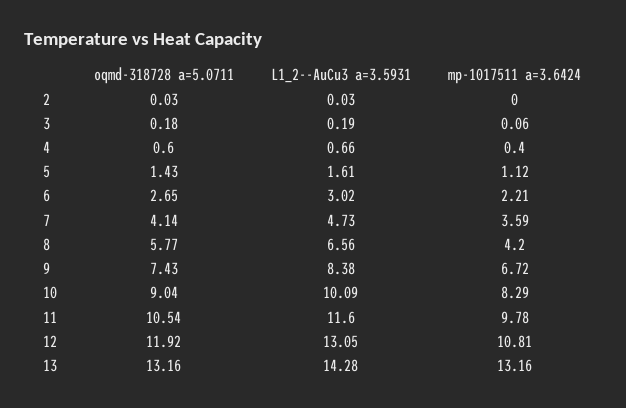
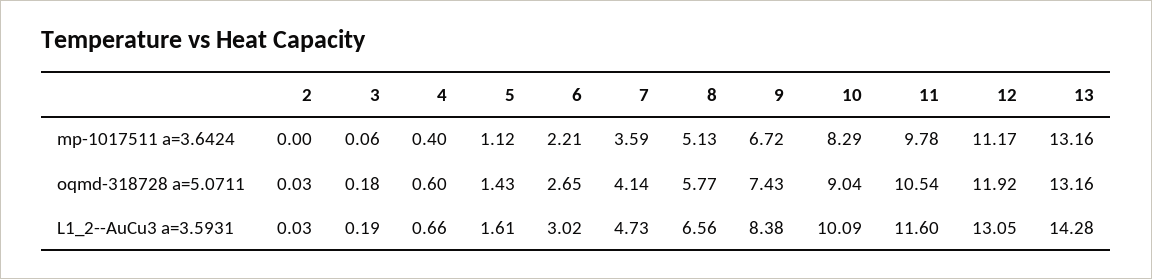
  {
    "oqmd-318728 a=5.0711": {
      "2": 0.03,
      "3": 0.18,
      "4": 0.6,
      "5": 1.43,
      "6": 2.65,
      "7": 4.14,
      "8": 5.77,
      "9": 7.43,
      "10": 9.04,
      "11": 10.54,
      "12": 11.92,
      "13": 13.16
    },
    "L1_2--AuCu3 a=3.5931": {
      "2": 0.03,
      "3": 0.19,
      "4": 0.66,
      "5": 1.61,
      "6": 3.02,
      "7": 4.73,
      "8": 6.56,
      "9": 8.38,
      "10": 10.09,
      "11": 11.6,
      "12": 13.05,
      "13": 14.28
    },
    "mp-1017511 a=3.6424": {
      "2": 0,
      "3": 0.06,
      "4": 0.4,
      "5": 1.12,
      "6": 2.21,
      "7": 3.59,
-     "8": 4.2,
+     "8": 5.13,
      "9": 6.72,
      "10": 8.29,
      "11": 9.78,
-     "12": 10.81,
+     "12": 11.17,
      "13": 13.16
    }
  }

